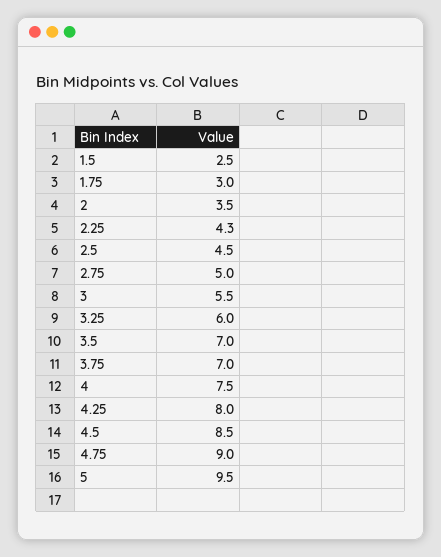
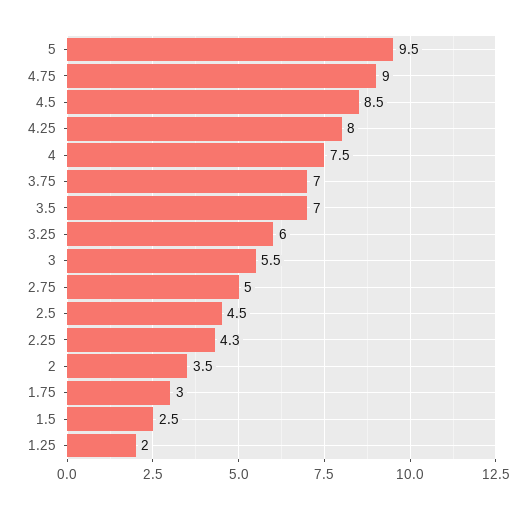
  {
    "1.5": 2.5,
    "1.75": 3,
    "2": 3.5,
    "2.25": 4.3,
    "2.5": 4.5,
    "2.75": 5,
    "3": 5.5,
    "3.25": 6,
    "3.5": 7,
    "3.75": 7,
    "4": 7.5,
    "4.25": 8,
    "4.5": 8.5,
    "4.75": 9,
-   "5": 9.5
+   "5": 9.5,
+   "1.25": 2
  }

